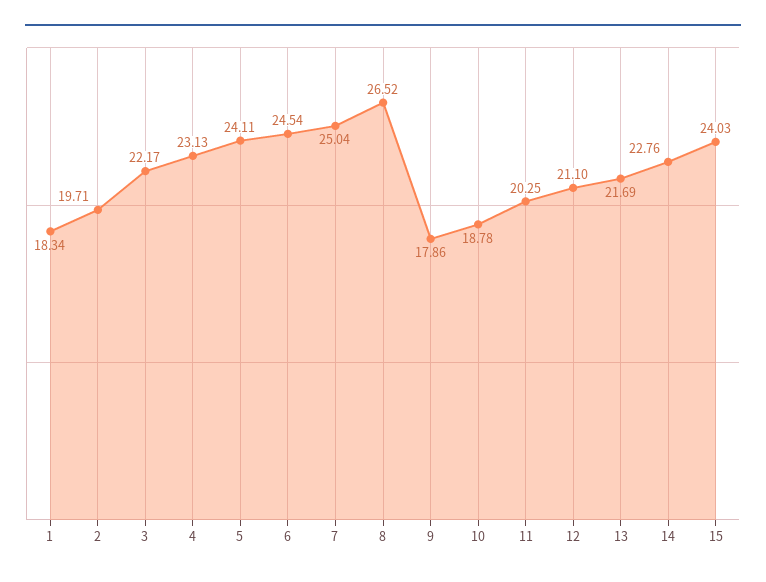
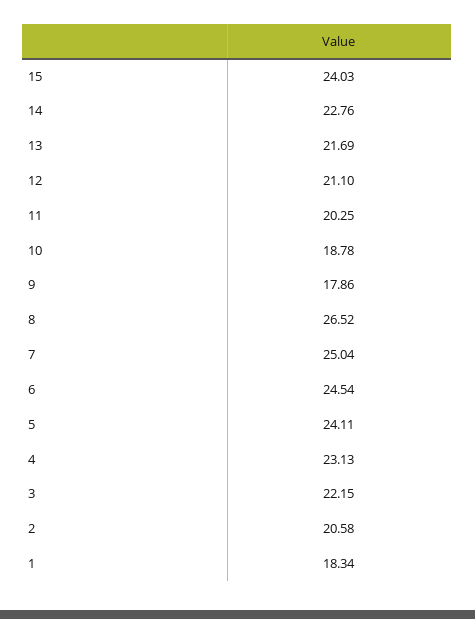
  {
    "1": 18.34,
-   "2": 19.71,
+   "2": 20.58,
-   "3": 22.17,
+   "3": 22.15,
    "4": 23.13,
    "5": 24.11,
    "6": 24.54,
    "7": 25.04,
    "8": 26.52,
    "9": 17.86,
    "10": 18.78,
    "11": 20.25,
    "12": 21.1,
    "13": 21.69,
    "14": 22.76,
    "15": 24.03
  }

